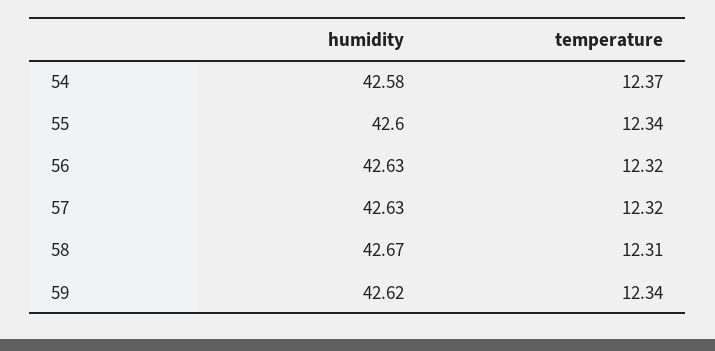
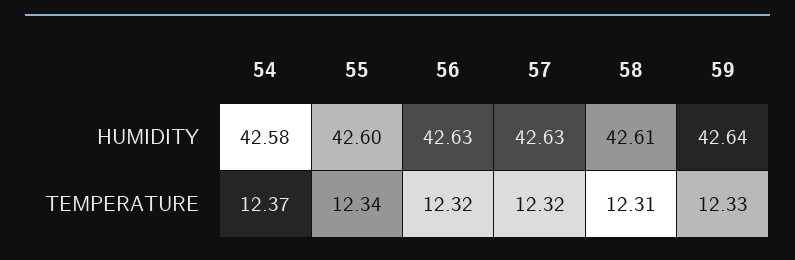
  {
    "humidity": {
      "54": 42.58,
      "55": 42.6,
      "56": 42.63,
      "57": 42.63,
-     "58": 42.67,
+     "58": 42.61,
-     "59": 42.62
+     "59": 42.64
    },
    "temperature": {
      "54": 12.37,
      "55": 12.34,
      "56": 12.32,
      "57": 12.32,
      "58": 12.31,
-     "59": 12.34
+     "59": 12.33
    }
  }

